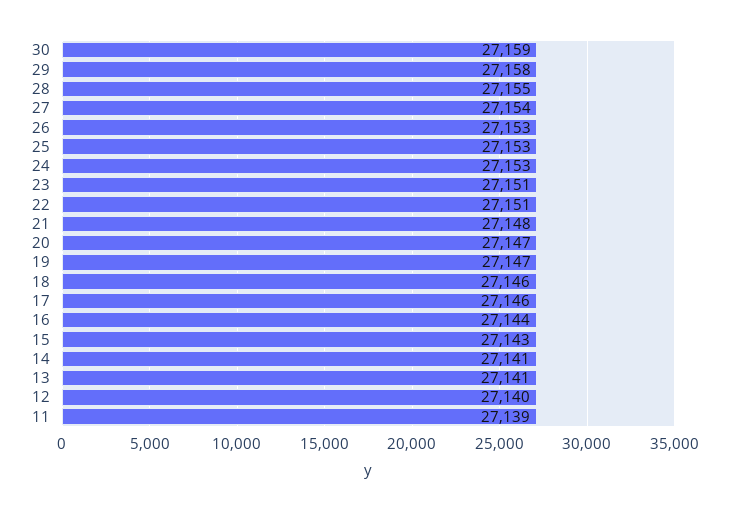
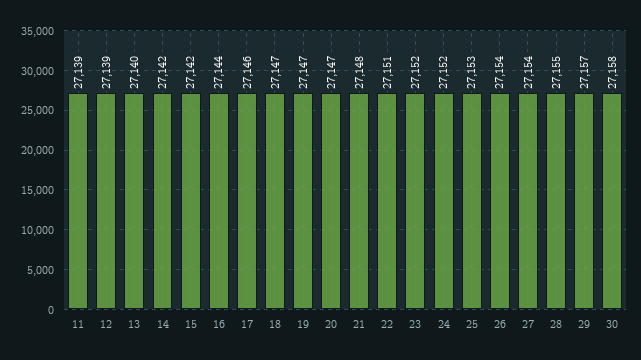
  {
-   "30": 27159,
+   "30": 27158,
-   "29": 27158,
+   "29": 27157,
    "28": 27155,
    "27": 27154,
-   "26": 27153,
+   "26": 27154,
    "25": 27153,
-   "24": 27153,
+   "24": 27152,
-   "23": 27151,
+   "23": 27152,
    "22": 27151,
    "21": 27148,
    "20": 27147,
    "19": 27147,
-   "18": 27146,
+   "18": 27147,
    "17": 27146,
    "16": 27144,
-   "15": 27143,
+   "15": 27142,
-   "14": 27141,
+   "14": 27142,
-   "13": 27141,
+   "13": 27140,
-   "12": 27140,
+   "12": 27139,
    "11": 27139
  }

